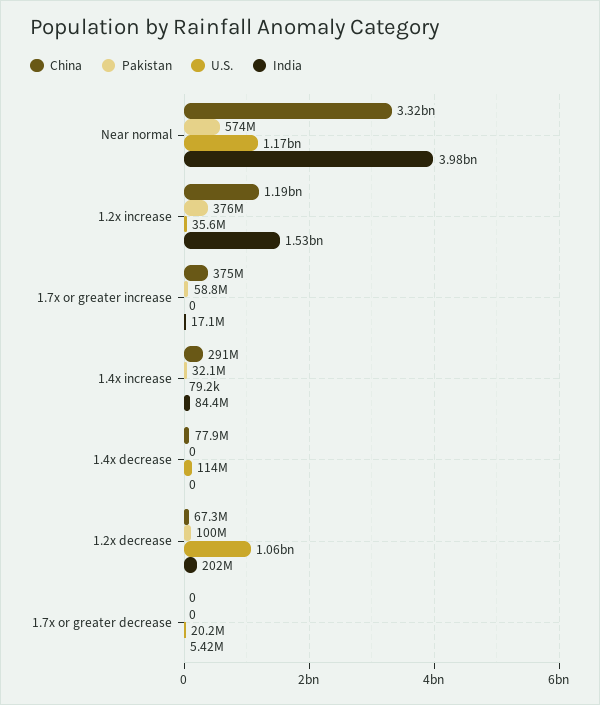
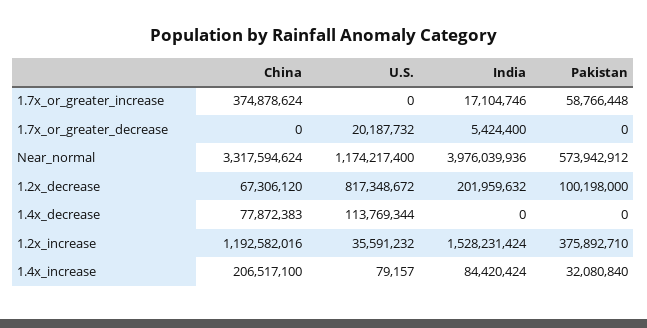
  {
    "China": {
      "Near normal": 3317594624,
      "1.2x increase": 1192582016,
      "1.7x or greater increase": 374878624,
-     "1.4x increase": 291000000,
+     "1.4x increase": 206517100,
      "1.4x decrease": 77872383,
      "1.2x decrease": 67306120,
      "1.7x or greater decrease": 0
    },
    "Pakistan": {
      "Near normal": 573942912,
      "1.2x increase": 375892710,
      "1.7x or greater increase": 58766448,
      "1.4x increase": 32080840,
      "1.4x decrease": 0,
      "1.2x decrease": 100198000,
      "1.7x or greater decrease": 0
    },
    "U.S.": {
      "Near normal": 1174217400,
      "1.2x increase": 35591232,
      "1.7x or greater increase": 0,
      "1.4x increase": 79157,
      "1.4x decrease": 113769344,
-     "1.2x decrease": 1060000000,
+     "1.2x decrease": 817348672,
      "1.7x or greater decrease": 20187732
    },
    "India": {
      "Near normal": 3976039936,
      "1.2x increase": 1528231424,
      "1.7x or greater increase": 17104746,
      "1.4x increase": 84420424,
      "1.4x decrease": 0,
      "1.2x decrease": 201959632,
      "1.7x or greater decrease": 5424400
    }
  }

